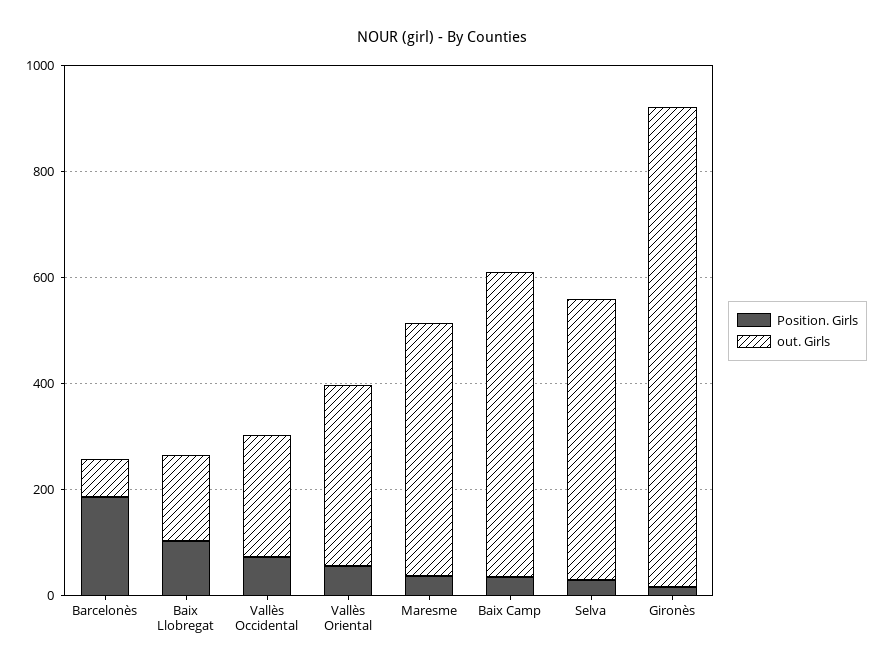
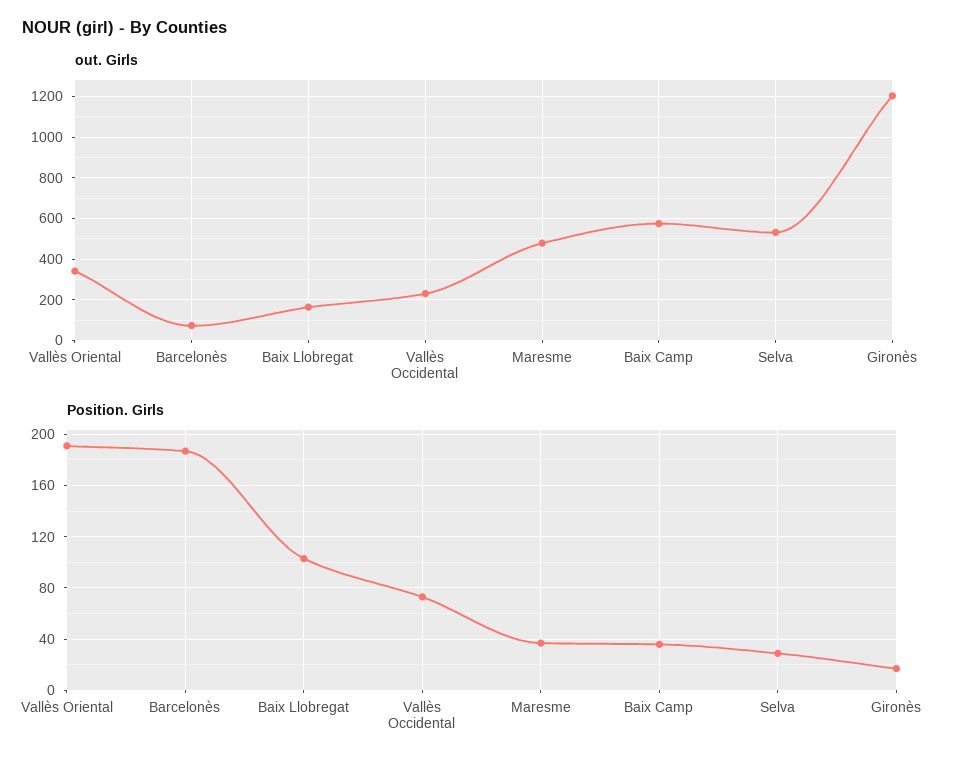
  {
    "Position. Girls": {
      "Barcelonès": 185,
      "Baix Llobregat": 105,
      "Vallès Occidental": 75,
-     "Vallès Oriental": 50,
+     "Vallès Oriental": 190,
      "Maresme": 35,
      "Baix Camp": 35,
      "Selva": 30,
      "Gironès": 15
    },
    "out. Girls": {
      "Barcelonès": 50,
      "Baix Llobregat": 150,
      "Vallès Occidental": 250,
      "Vallès Oriental": 350,
      "Maresme": 500,
      "Baix Camp": 600,
      "Selva": 550,
-     "Gironès": 900
+     "Gironès": 1200
    }
  }

